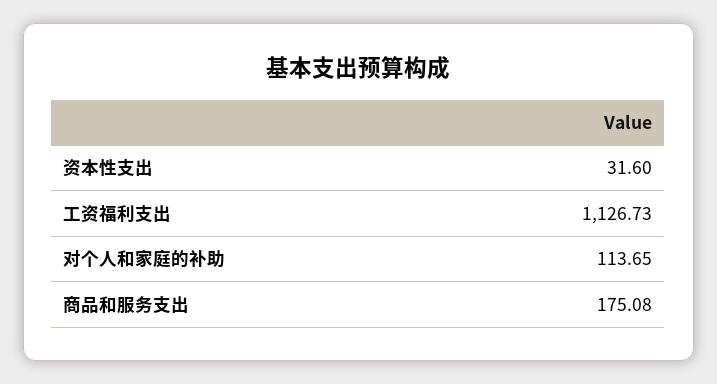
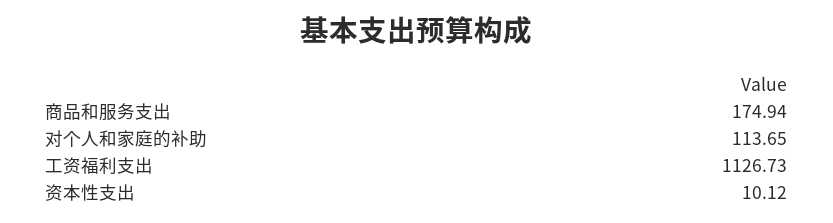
  {
-   "资本性支出": 31.6,
+   "资本性支出": 10.12,
    "工资福利支出": 1126.73,
    "对个人和家庭的补助": 113.65,
-   "商品和服务支出": 175.08
+   "商品和服务支出": 174.94
  }

